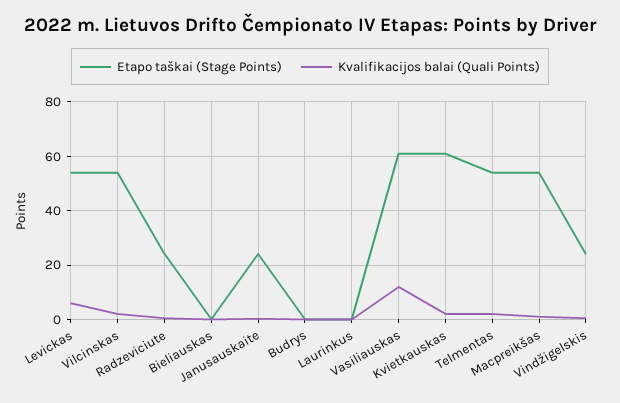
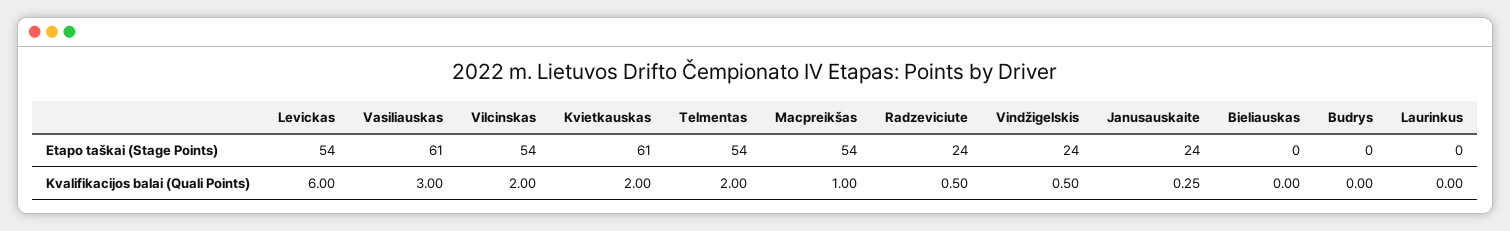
  {
    "Etapo taškai (Stage Points)": {
      "Levickas": 54,
      "Vilcinskas": 54,
      "Radzeviciute": 24,
      "Bieliauskas": 0,
      "Janusauskaite": 24,
      "Budrys": 0,
      "Laurinkus": 0,
      "Vasiliauskas": 61,
      "Kvietkauskas": 61,
      "Telmentas": 54,
      "Macpreikšas": 54,
      "Vindžigelskis": 24
    },
    "Kvalifikacijos balai (Quali Points)": {
      "Levickas": 6,
      "Vilcinskas": 2,
      "Radzeviciute": 0.5,
      "Bieliauskas": 0,
      "Janusauskaite": 0.25,
      "Budrys": 0,
      "Laurinkus": 0,
-     "Vasiliauskas": 12.5,
+     "Vasiliauskas": 3,
      "Kvietkauskas": 2,
      "Telmentas": 2,
      "Macpreikšas": 1,
      "Vindžigelskis": 0.5
    }
  }

